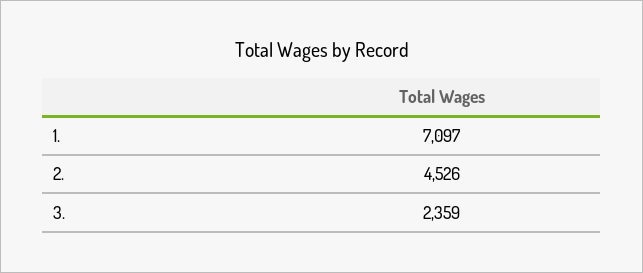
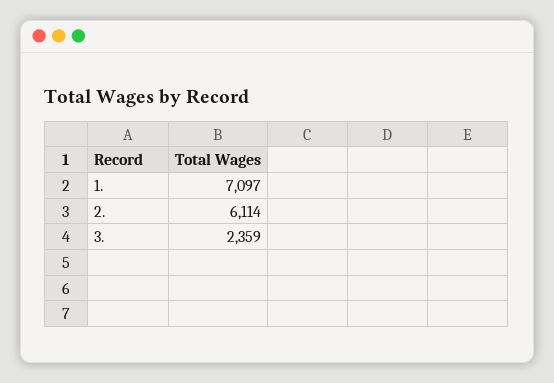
  {
    "1.": 7097,
-   "2.": 4526,
+   "2.": 6114,
    "3.": 2359
  }

